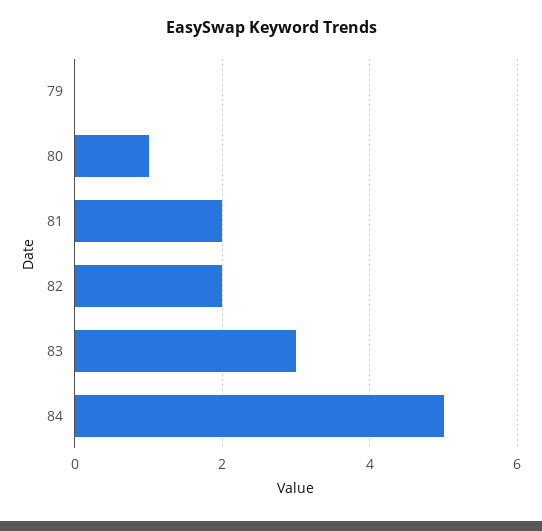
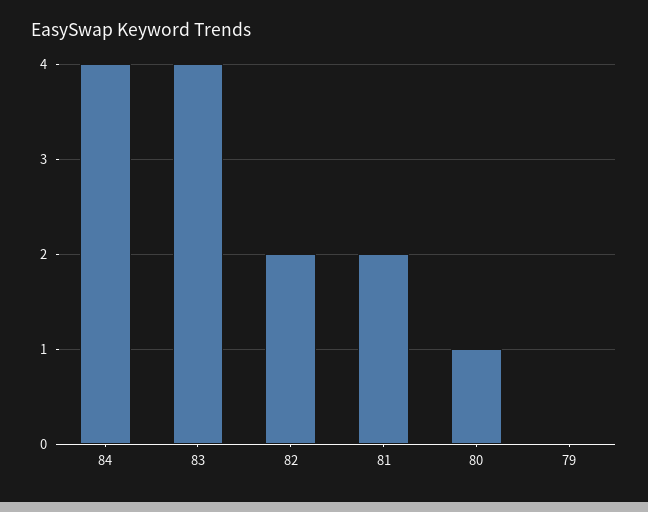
  {
    "79": 0,
    "80": 1,
    "81": 2,
    "82": 2,
-   "83": 3,
+   "83": 4,
-   "84": 5
+   "84": 4
  }

